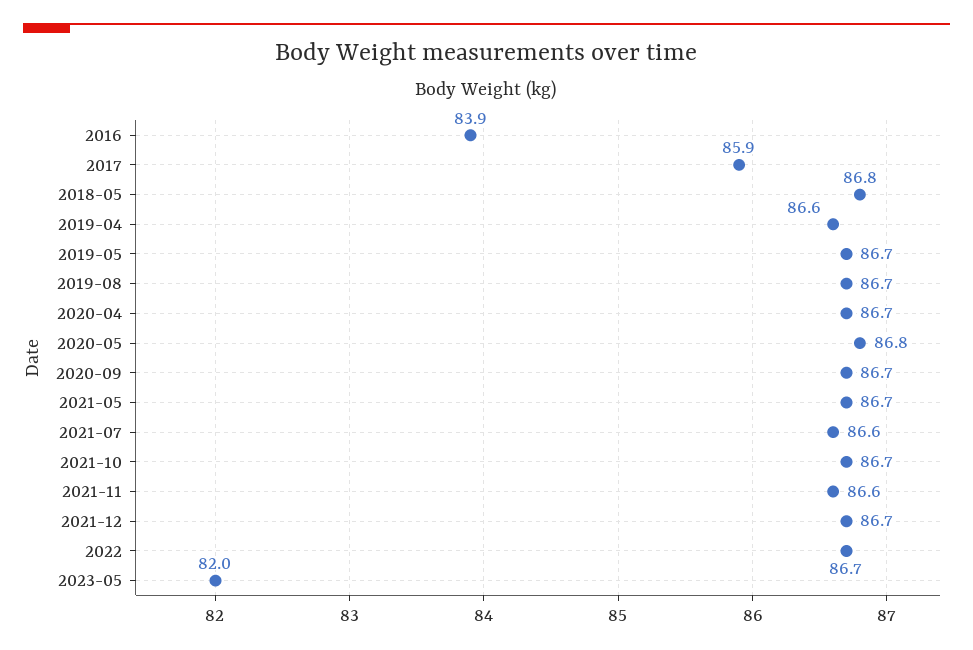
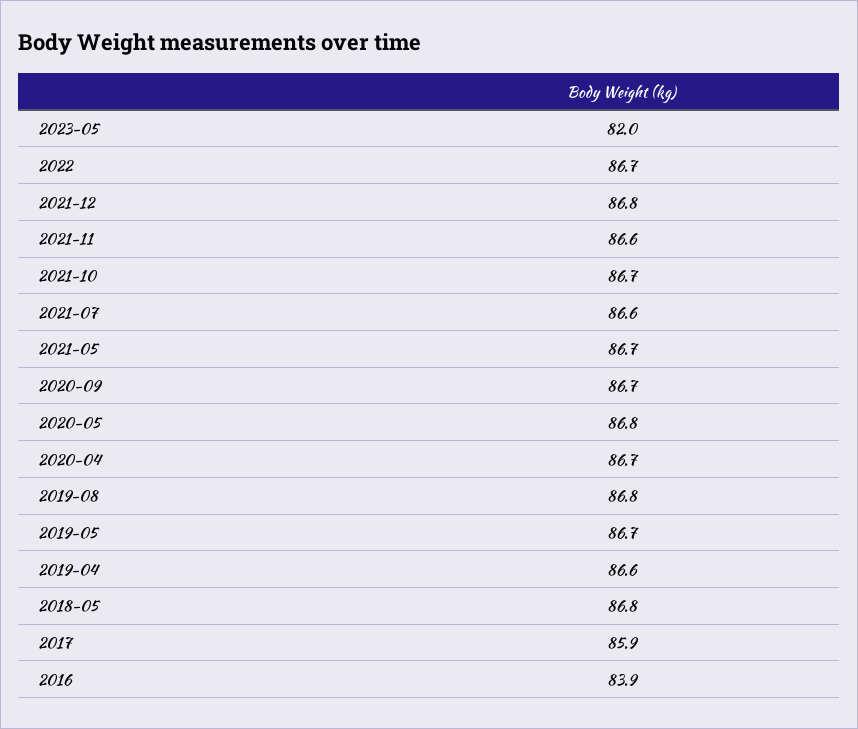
  {
    "2016": 83.9,
    "2017": 85.9,
    "2018-05": 86.8,
    "2019-04": 86.6,
    "2019-05": 86.7,
-   "2019-08": 86.7,
+   "2019-08": 86.8,
    "2020-04": 86.7,
    "2020-05": 86.8,
    "2020-09": 86.7,
    "2021-05": 86.7,
    "2021-07": 86.6,
    "2021-10": 86.7,
    "2021-11": 86.6,
-   "2021-12": 86.7,
+   "2021-12": 86.8,
    "2022": 86.7,
    "2023-05": 82
  }

